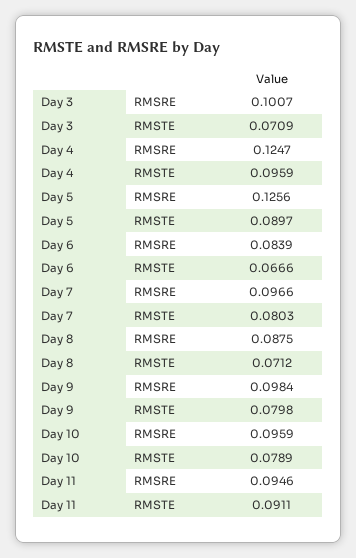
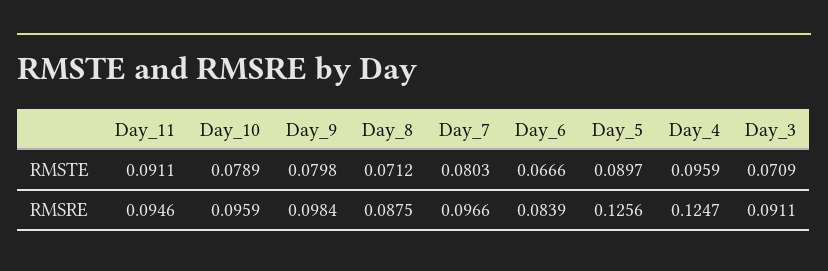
  {
    "Day 3": {
-     "RMSRE": 0.1007,
+     "RMSRE": 0.0911,
      "RMSTE": 0.0709
    },
    "Day 4": {
      "RMSRE": 0.1247,
      "RMSTE": 0.0959
    },
    "Day 5": {
      "RMSRE": 0.1256,
      "RMSTE": 0.0897
    },
    "Day 6": {
      "RMSRE": 0.0839,
      "RMSTE": 0.0666
    },
    "Day 7": {
      "RMSRE": 0.0966,
      "RMSTE": 0.0803
    },
    "Day 8": {
      "RMSRE": 0.0875,
      "RMSTE": 0.0712
    },
    "Day 9": {
      "RMSRE": 0.0984,
      "RMSTE": 0.0798
    },
    "Day 10": {
      "RMSRE": 0.0959,
      "RMSTE": 0.0789
    },
    "Day 11": {
      "RMSRE": 0.0946,
      "RMSTE": 0.0911
    }
  }

